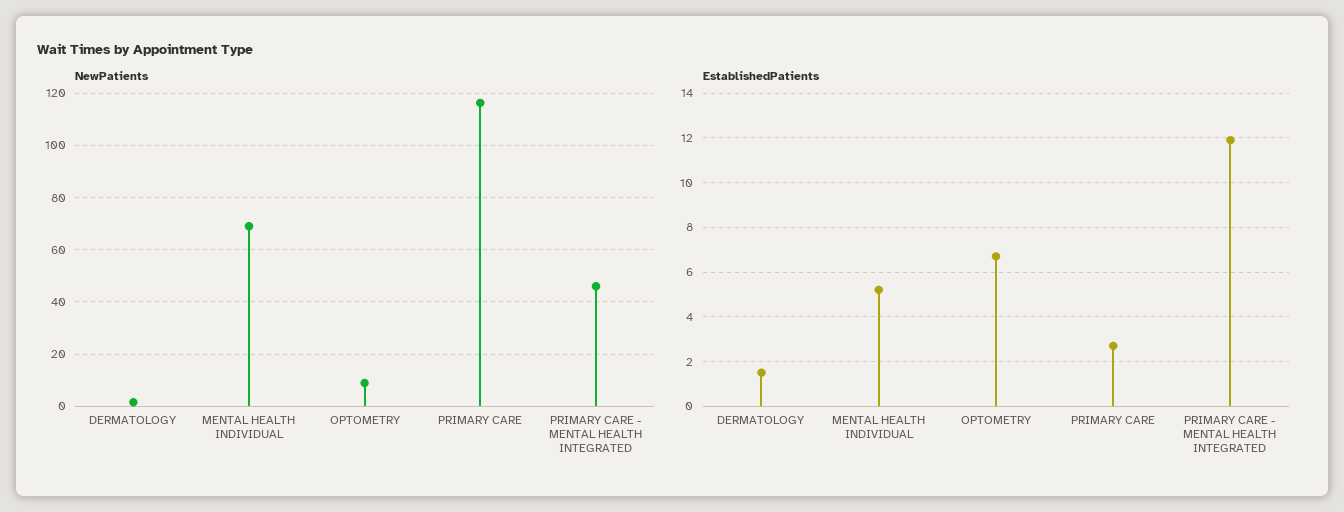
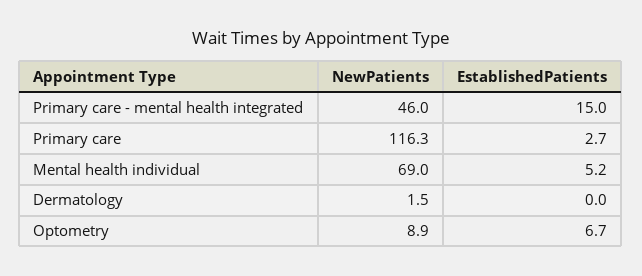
  {
    "NewPatients": {
      "DERMATOLOGY": 1.5,
      "MENTAL HEALTH INDIVIDUAL": 69,
      "OPTOMETRY": 8.9,
      "PRIMARY CARE": 116.3,
      "PRIMARY CARE - MENTAL HEALTH INTEGRATED": 46
    },
    "EstablishedPatients": {
-     "DERMATOLOGY": 1.5,
+     "DERMATOLOGY": 0,
      "MENTAL HEALTH INDIVIDUAL": 5.2,
      "OPTOMETRY": 6.7,
      "PRIMARY CARE": 2.7,
-     "PRIMARY CARE - MENTAL HEALTH INTEGRATED": 12
+     "PRIMARY CARE - MENTAL HEALTH INTEGRATED": 15
    }
  }

